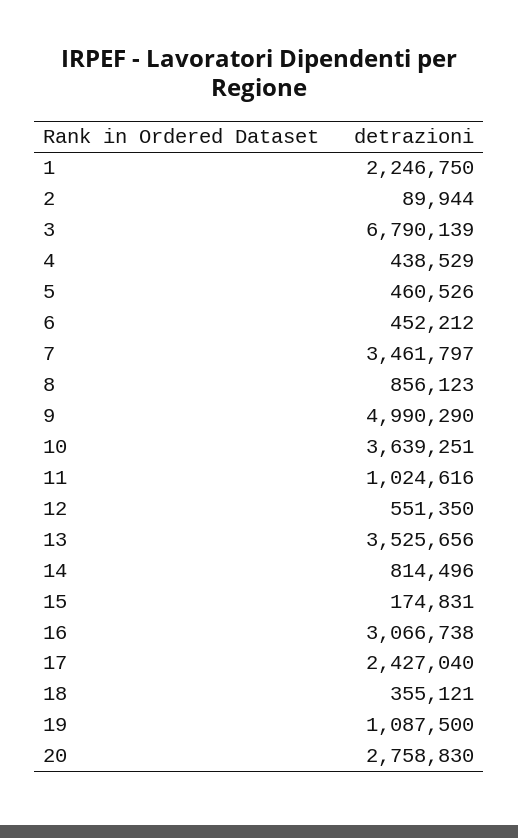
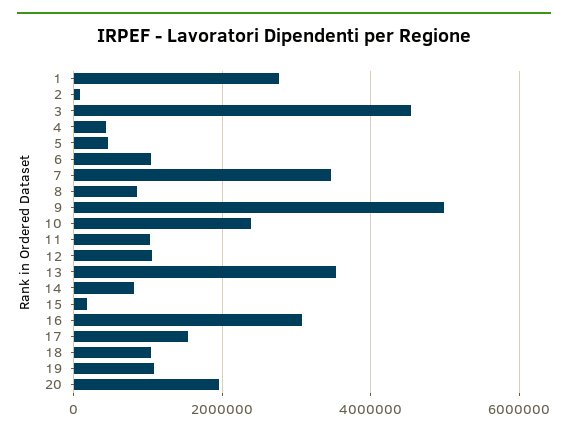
  {
-   "1": 2246750,
+   "1": 2800000,
    "2": 89944,
-   "3": 6790139,
+   "3": 4600000,
    "4": 438529,
    "5": 460526,
-   "6": 452212,
+   "6": 1000000,
    "7": 3461797,
    "8": 856123,
    "9": 4990290,
-   "10": 3639251,
+   "10": 2400000,
    "11": 1024616,
-   "12": 551350,
+   "12": 1000000,
    "13": 3525656,
    "14": 814496,
    "15": 174831,
    "16": 3066738,
-   "17": 2427040,
+   "17": 1600000,
-   "18": 355121,
+   "18": 1000000,
    "19": 1087500,
-   "20": 2758830
+   "20": 2000000
  }

